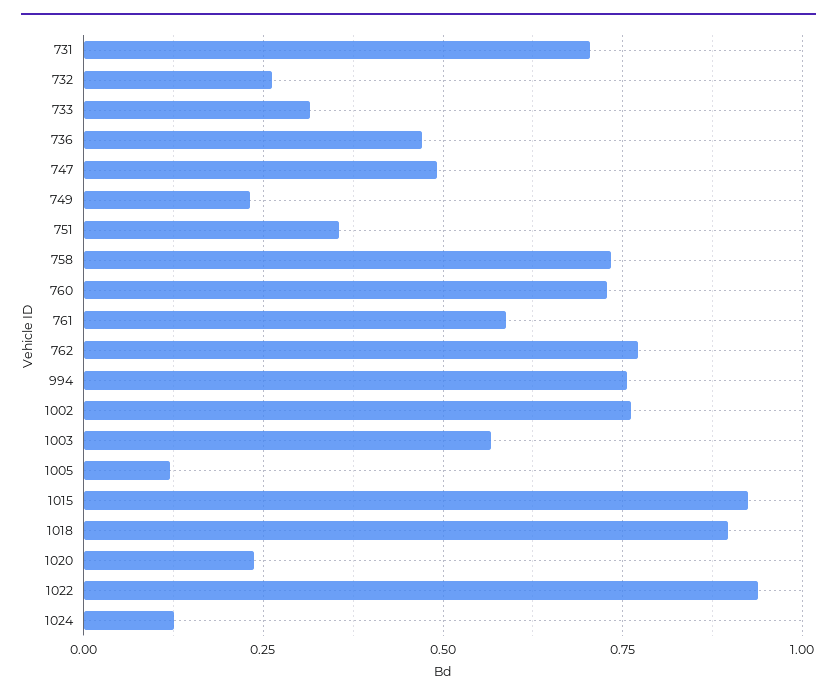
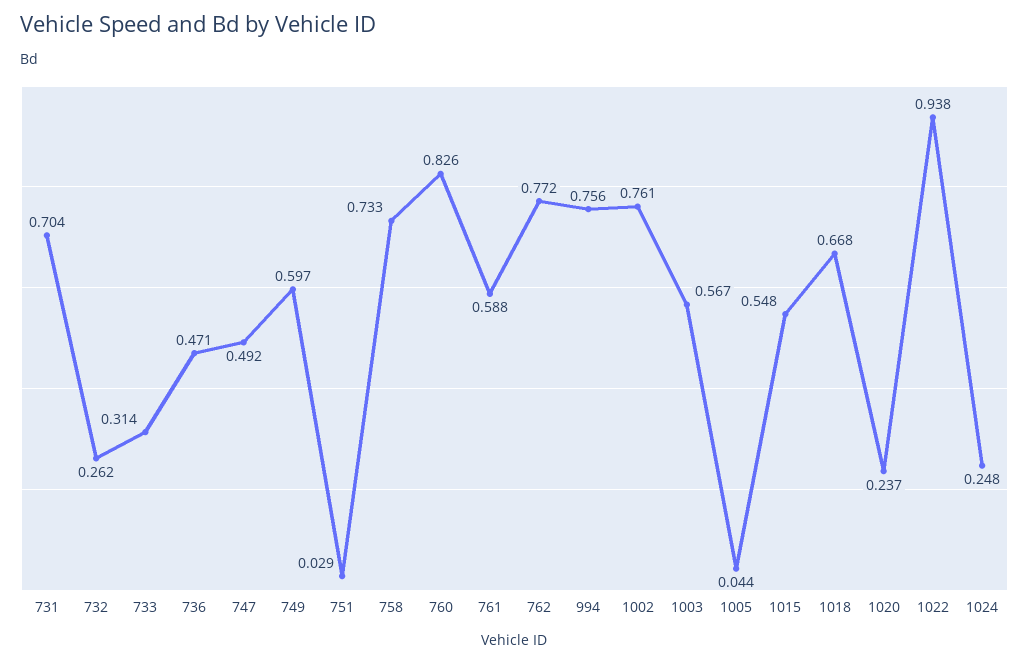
  {
    "731": 0.704,
    "732": 0.262,
    "733": 0.314,
    "736": 0.471,
    "747": 0.492,
-   "749": 0.225,
+   "749": 0.597,
-   "751": 0.35,
+   "751": 0.029,
    "758": 0.733,
-   "760": 0.725,
+   "760": 0.826,
    "761": 0.588,
    "762": 0.772,
    "994": 0.756,
    "1002": 0.761,
    "1003": 0.567,
-   "1005": 0.125,
+   "1005": 0.044,
-   "1015": 0.925,
+   "1015": 0.548,
-   "1018": 0.9,
+   "1018": 0.668,
    "1020": 0.237,
    "1022": 0.938,
-   "1024": 0.125
+   "1024": 0.248
  }

